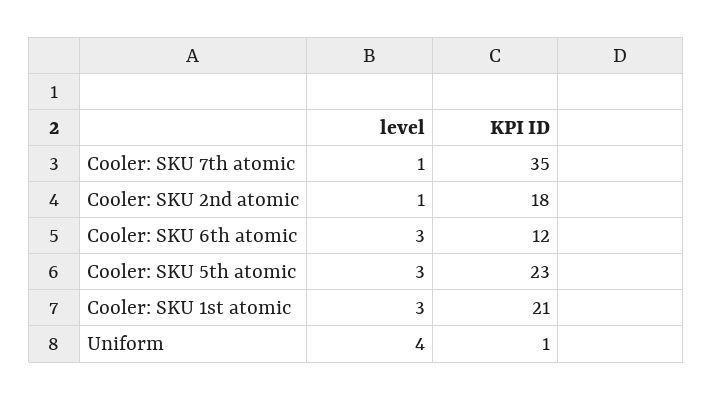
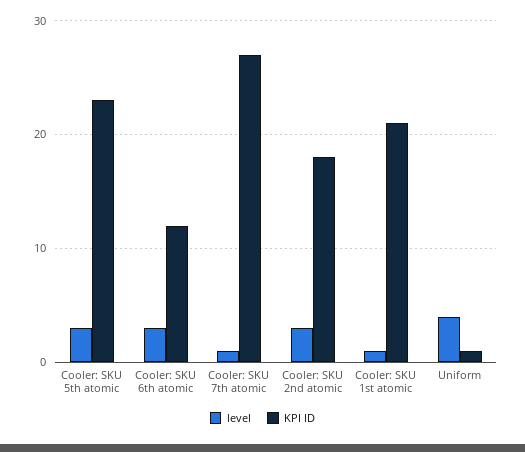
  {
    "level": {
      "Cooler: SKU 7th atomic": 1,
-     "Cooler: SKU 2nd atomic": 1,
+     "Cooler: SKU 2nd atomic": 3,
      "Cooler: SKU 6th atomic": 3,
      "Cooler: SKU 5th atomic": 3,
-     "Cooler: SKU 1st atomic": 3,
+     "Cooler: SKU 1st atomic": 1,
      "Uniform": 4
    },
    "KPI ID": {
-     "Cooler: SKU 7th atomic": 35,
+     "Cooler: SKU 7th atomic": 27,
      "Cooler: SKU 2nd atomic": 18,
      "Cooler: SKU 6th atomic": 12,
      "Cooler: SKU 5th atomic": 23,
      "Cooler: SKU 1st atomic": 21,
      "Uniform": 1
    }
  }

